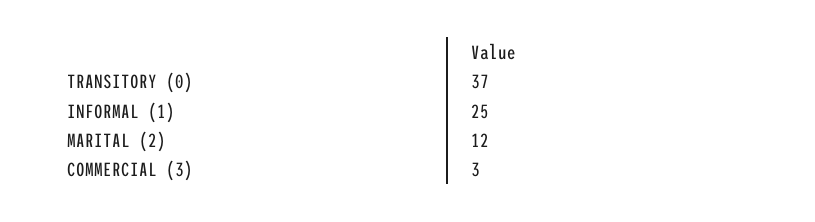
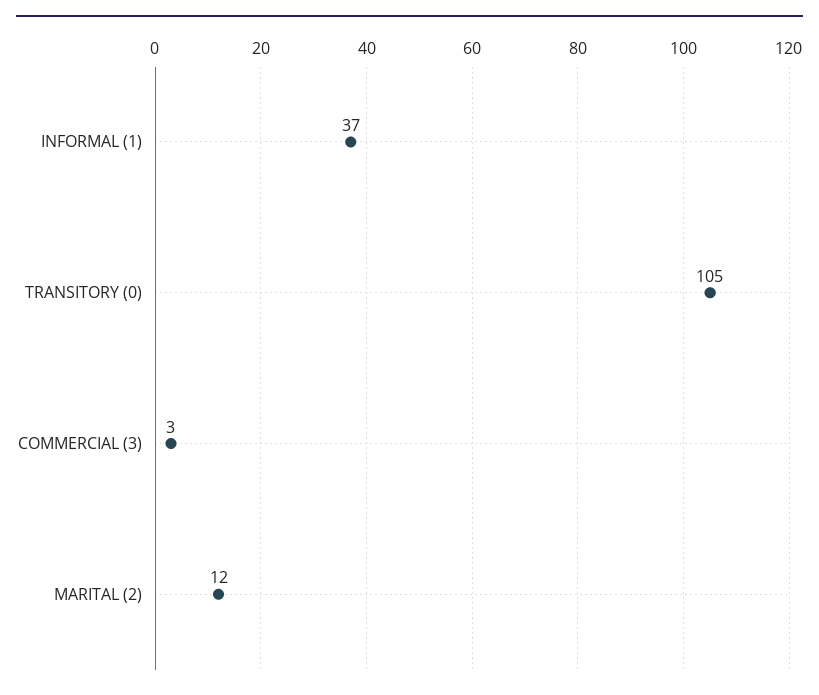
  {
-   "TRANSITORY (0)": 37,
+   "TRANSITORY (0)": 105,
-   "INFORMAL (1)": 25,
+   "INFORMAL (1)": 37,
    "MARITAL (2)": 12,
    "COMMERCIAL (3)": 3
  }

